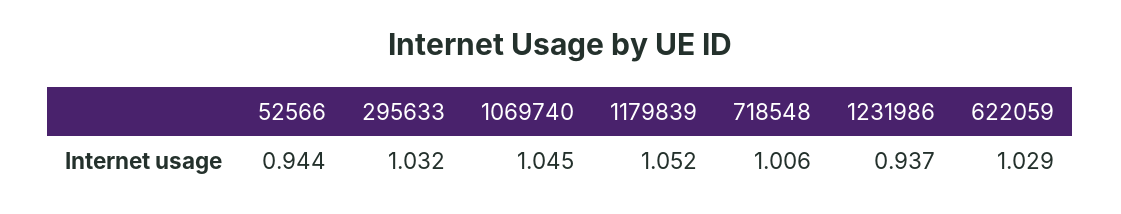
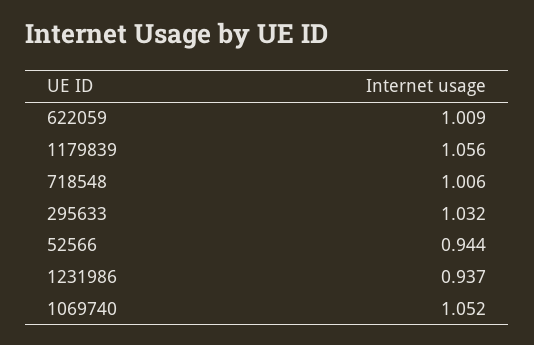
  {
    "52566": 0.944,
    "295633": 1.032,
-   "1069740": 1.045,
+   "1069740": 1.052,
-   "1179839": 1.052,
+   "1179839": 1.056,
    "718548": 1.006,
    "1231986": 0.937,
-   "622059": 1.029
+   "622059": 1.009
  }

